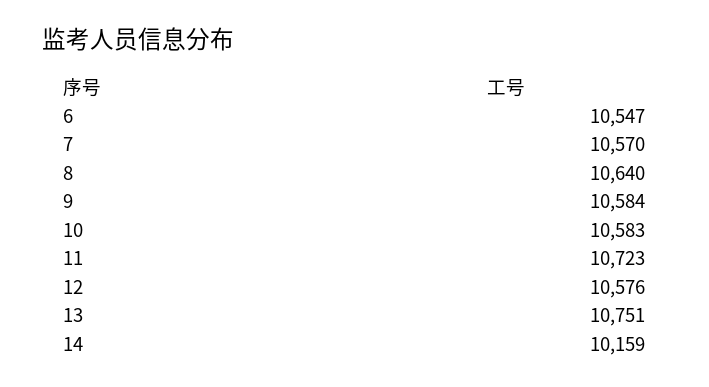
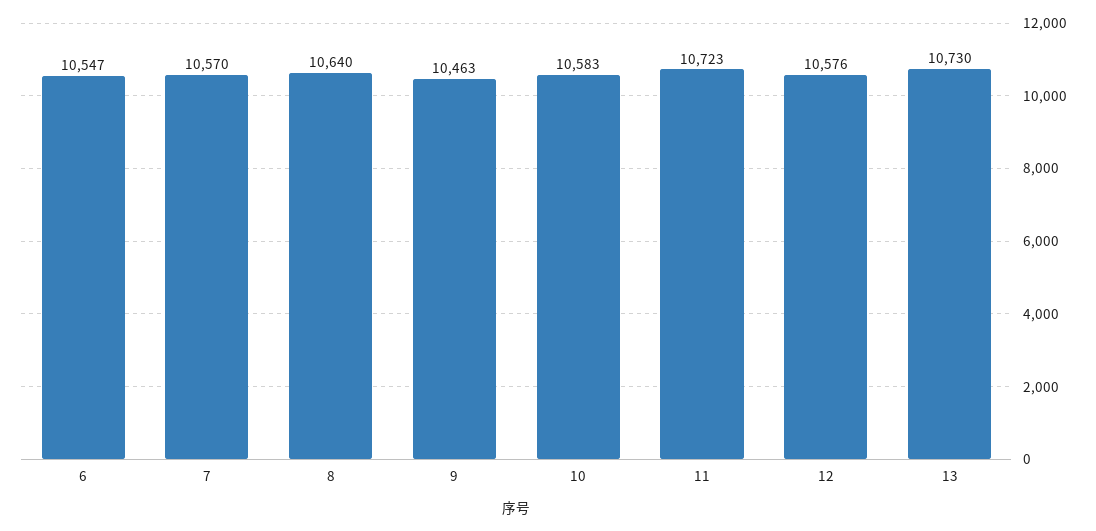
  {
    "6": 10547,
    "7": 10570,
    "8": 10640,
-   "9": 10584,
+   "9": 10463,
    "10": 10583,
    "11": 10723,
    "12": 10576,
-   "13": 10751,
+   "13": 10730
-   "14": 10159
  }

